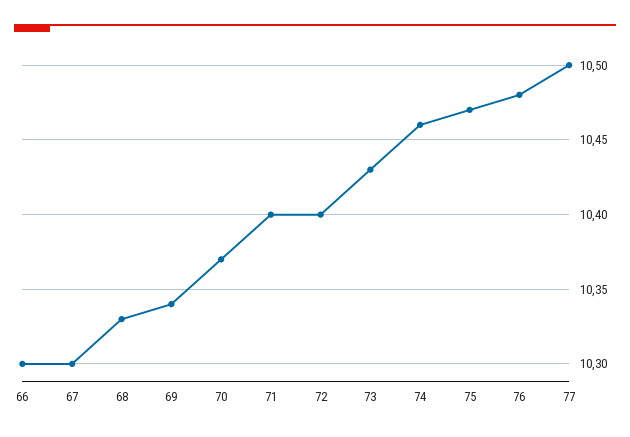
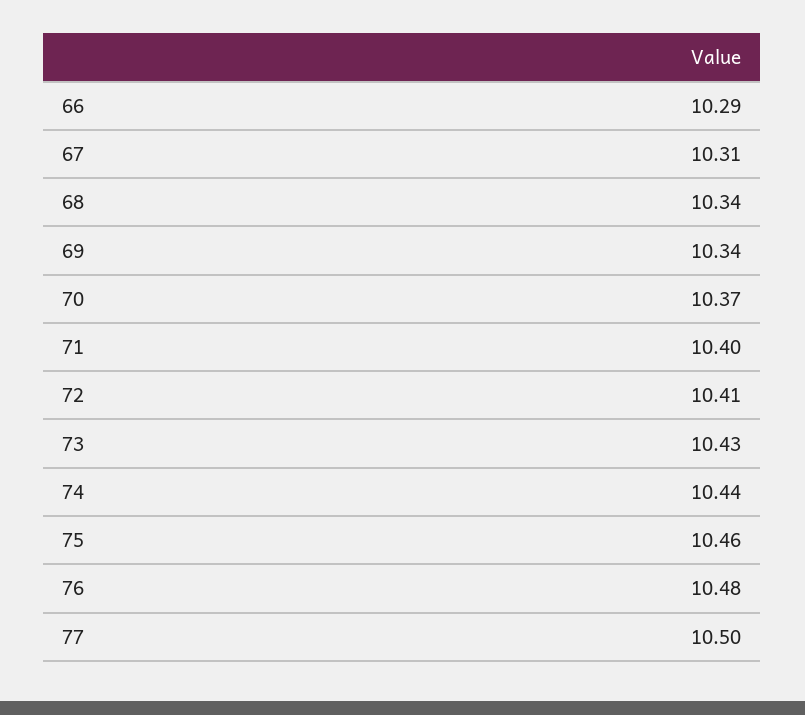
  {
-   "66": 10.3,
+   "66": 10.29,
-   "67": 10.3,
+   "67": 10.31,
-   "68": 10.33,
+   "68": 10.34,
    "69": 10.34,
    "70": 10.37,
    "71": 10.4,
-   "72": 10.4,
+   "72": 10.41,
    "73": 10.43,
-   "74": 10.46,
+   "74": 10.44,
-   "75": 10.47,
+   "75": 10.46,
    "76": 10.48,
    "77": 10.5
  }

